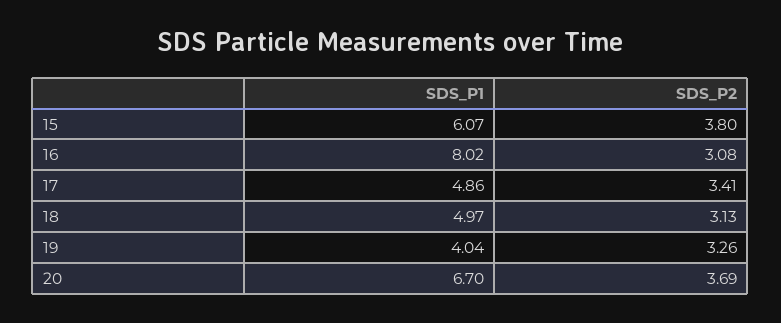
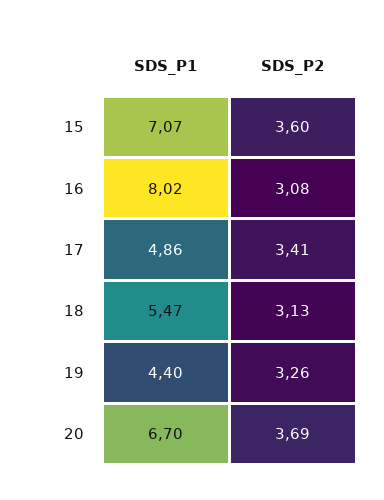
  {
    "SDS_P1": {
-     "15": 6.07,
+     "15": 7.07,
      "16": 8.02,
      "17": 4.86,
-     "18": 4.97,
+     "18": 5.47,
-     "19": 4.04,
+     "19": 4.4,
      "20": 6.7
    },
    "SDS_P2": {
-     "15": 3.8,
+     "15": 3.6,
      "16": 3.08,
      "17": 3.41,
      "18": 3.13,
      "19": 3.26,
      "20": 3.69
    }
  }

